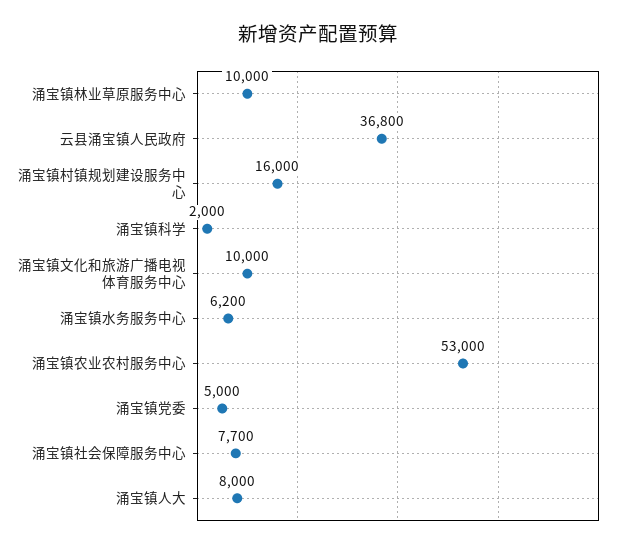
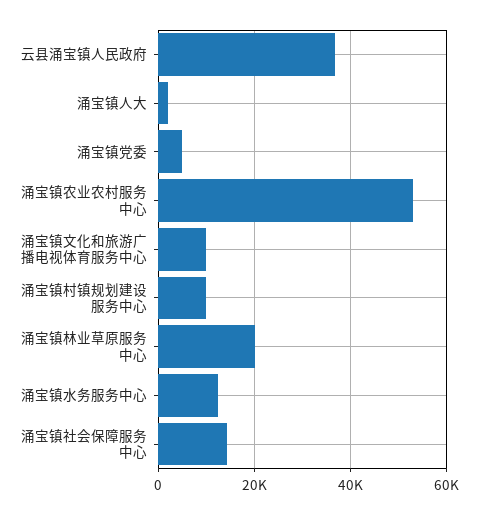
  {
-   "涌宝镇林业草原服务中心": 10000,
+   "涌宝镇林业草原服务中心": 20000,
    "云县涌宝镇人民政府": 36800,
-   "涌宝镇村镇规划建设服务中心": 16000,
+   "涌宝镇村镇规划建设服务中心": 10000,
-   "涌宝镇科学": 2000,
    "涌宝镇文化和旅游广播电视体育服务中心": 10000,
-   "涌宝镇水务服务中心": 6200,
+   "涌宝镇水务服务中心": 12000,
    "涌宝镇农业农村服务中心": 53000,
    "涌宝镇党委": 5000,
-   "涌宝镇社会保障服务中心": 7700,
+   "涌宝镇社会保障服务中心": 14000,
-   "涌宝镇人大": 8000
+   "涌宝镇人大": 2000
  }

